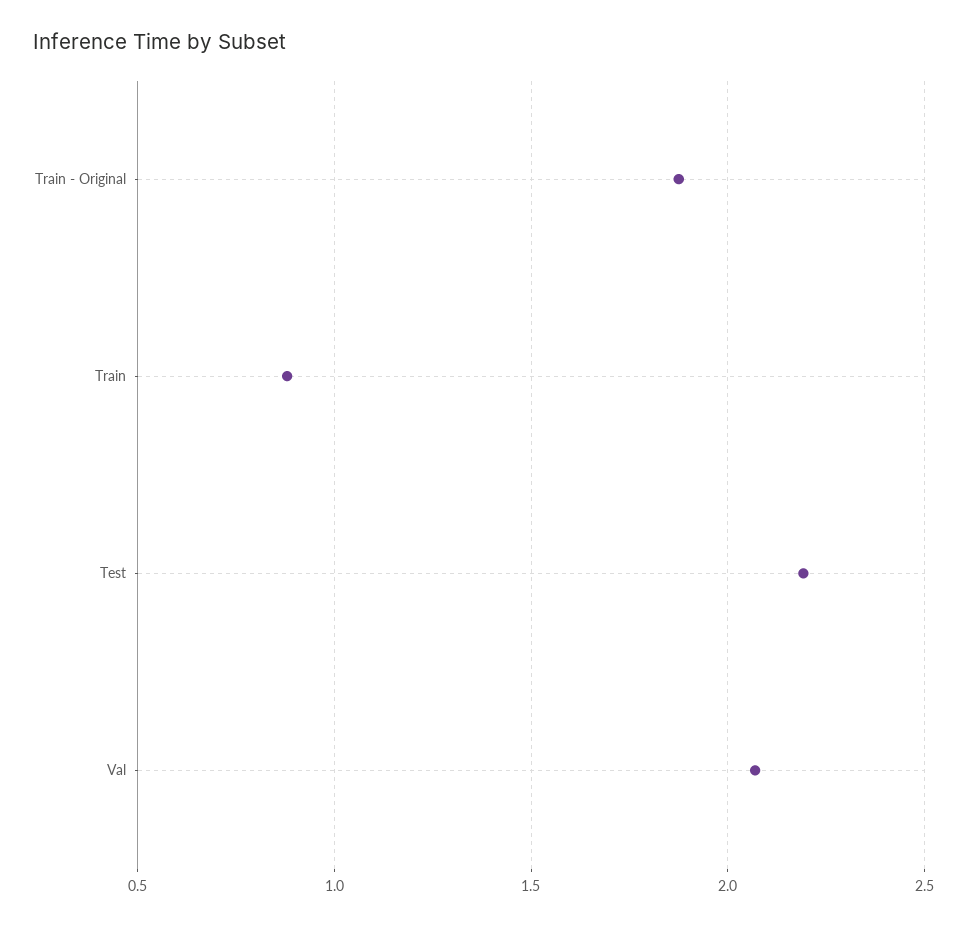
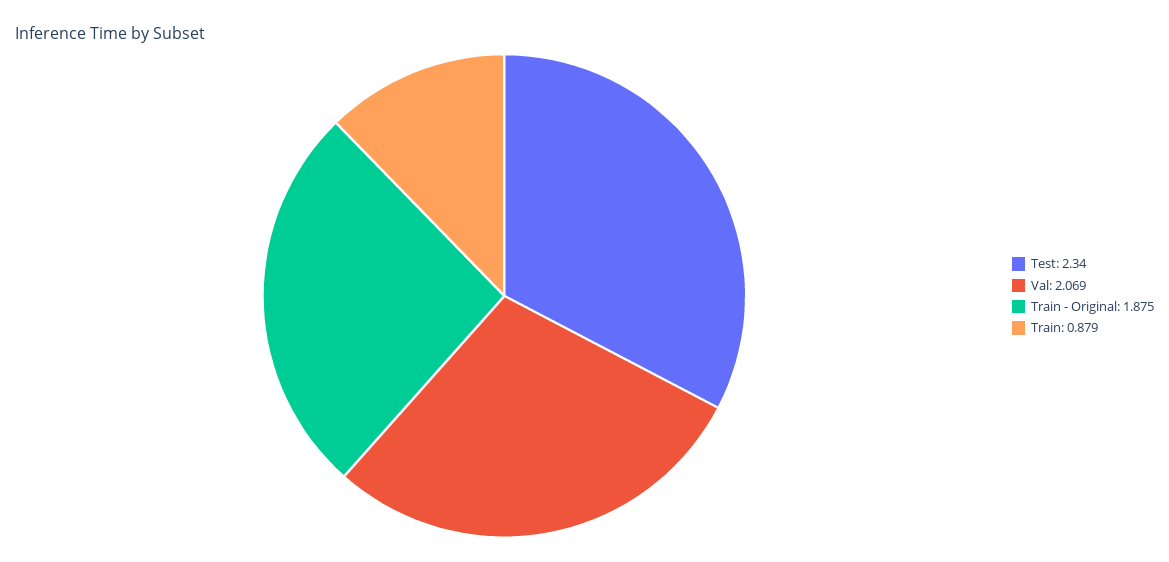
  {
    "Train - Original": 1.875,
    "Train": 0.879,
-   "Test": 2.2,
+   "Test": 2.34,
    "Val": 2.069
  }

